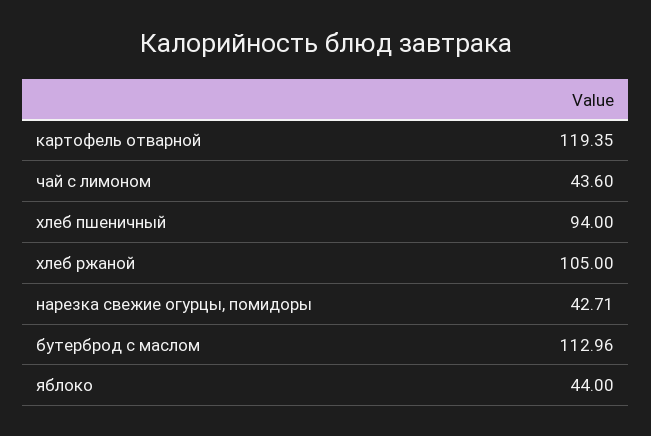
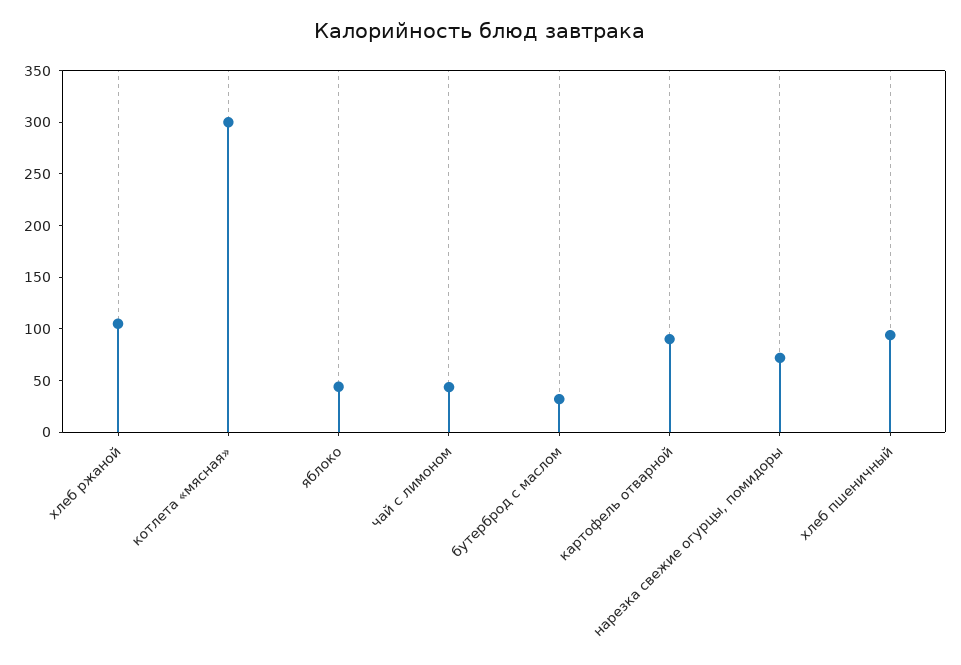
  {
-   "картофель отварной": 119.35,
+   "картофель отварной": 90,
    "чай с лимоном": 43.6,
    "хлеб пшеничный": 94,
    "хлеб ржаной": 105,
-   "нарезка свежие огурцы, помидоры": 42.71,
+   "нарезка свежие огурцы, помидоры": 70,
-   "бутерброд с маслом": 112.96,
+   "бутерброд с маслом": 30,
-   "яблоко": 44
+   "яблоко": 44,
+   "котлета «мясная»": 300
  }

